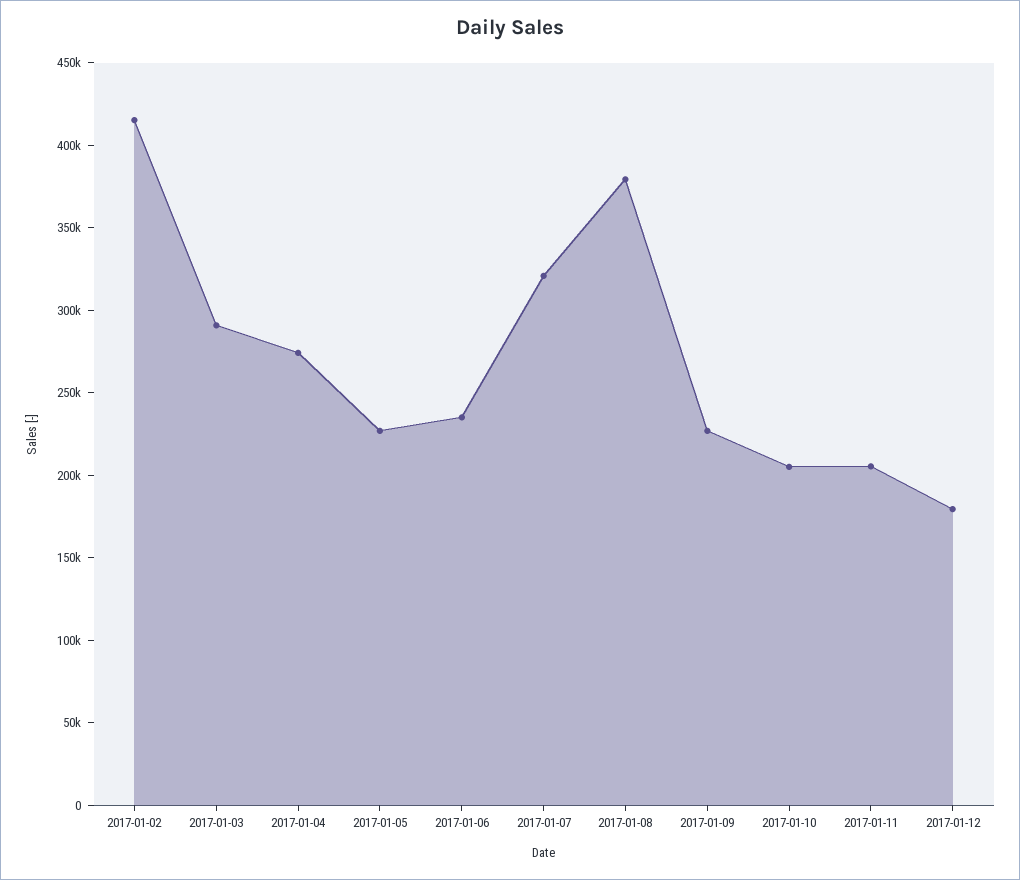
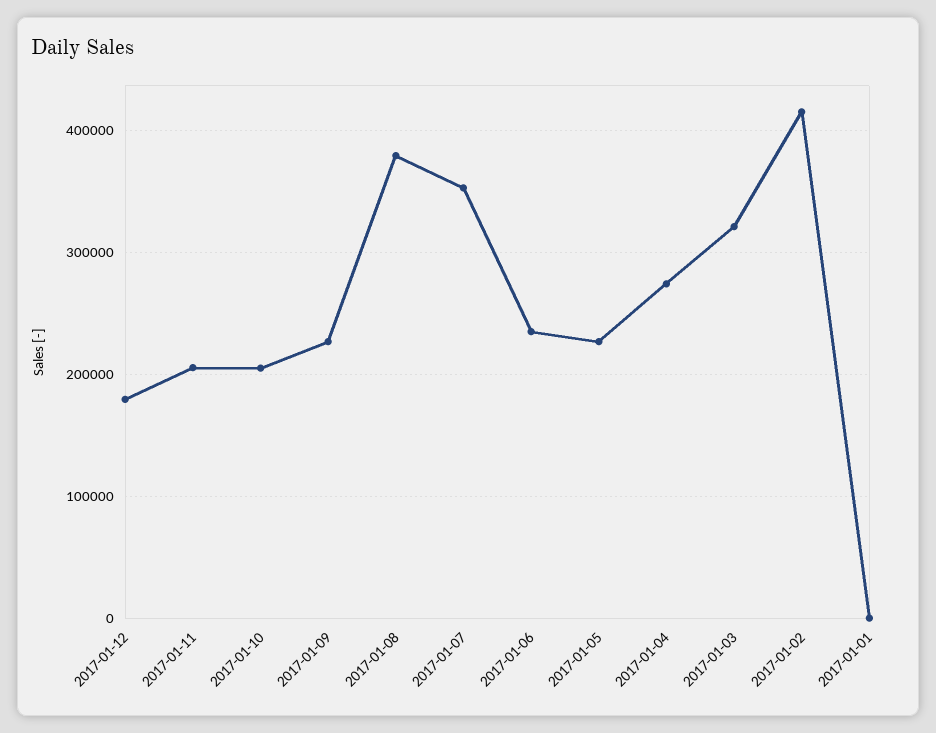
  {
    "2017-01-02": 420000,
-   "2017-01-03": 290000,
+   "2017-01-03": 320000,
    "2017-01-04": 270000,
    "2017-01-05": 230000,
    "2017-01-06": 240000,
-   "2017-01-07": 320000,
+   "2017-01-07": 350000,
    "2017-01-08": 380000,
    "2017-01-09": 230000,
    "2017-01-10": 210000,
    "2017-01-11": 210000,
-   "2017-01-12": 180000
+   "2017-01-12": 180000,
+   "2017-01-01": 0
  }

